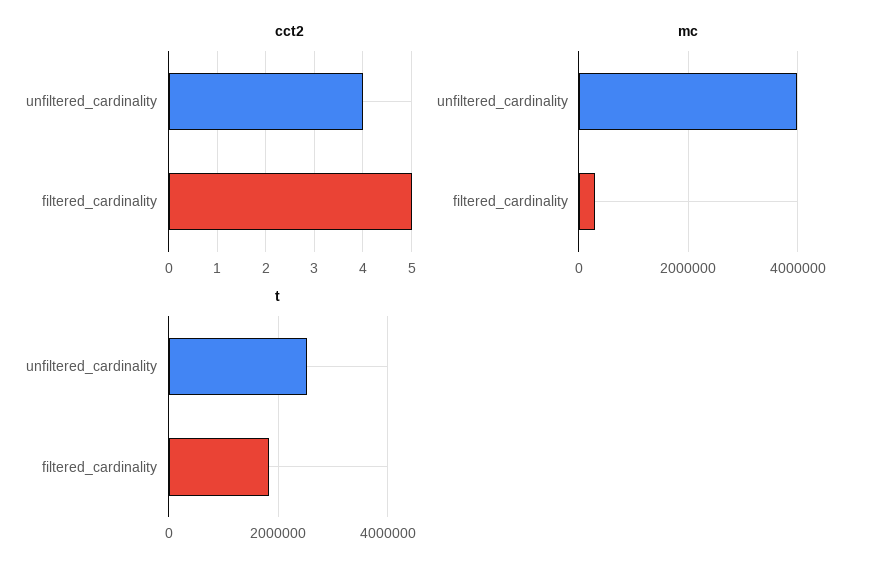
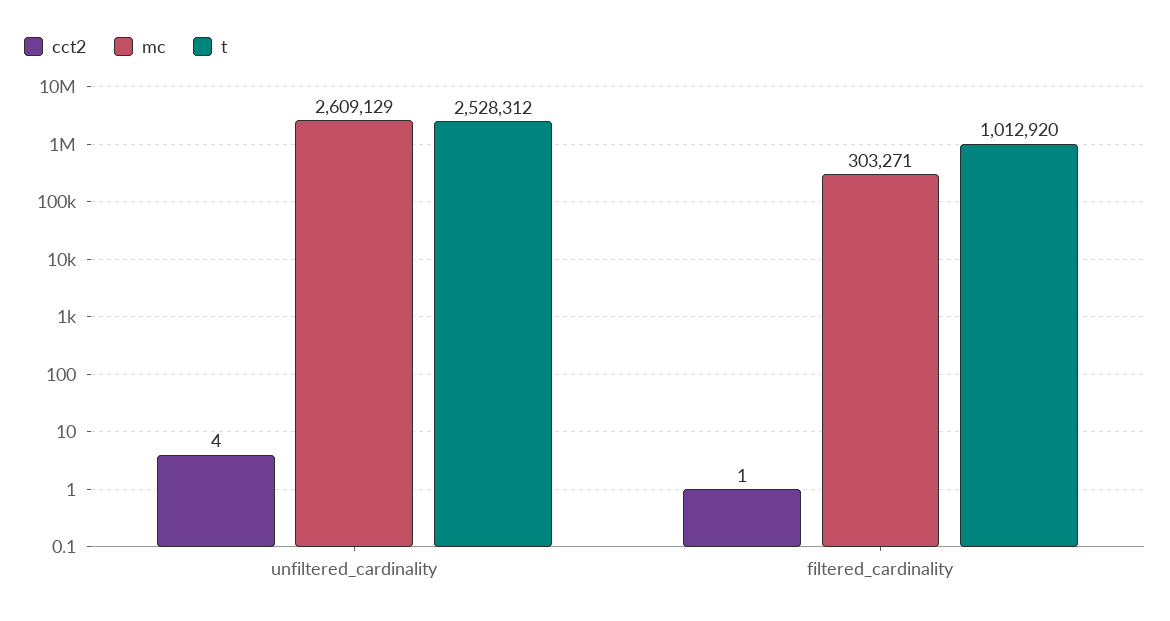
  {
    "cct2": {
      "unfiltered_cardinality": 4,
-     "filtered_cardinality": 5
+     "filtered_cardinality": 1
    },
    "mc": {
-     "unfiltered_cardinality": 4000000,
+     "unfiltered_cardinality": 2609129,
      "filtered_cardinality": 303271
    },
    "t": {
      "unfiltered_cardinality": 2528312,
-     "filtered_cardinality": 1800000
+     "filtered_cardinality": 1012920
    }
  }

